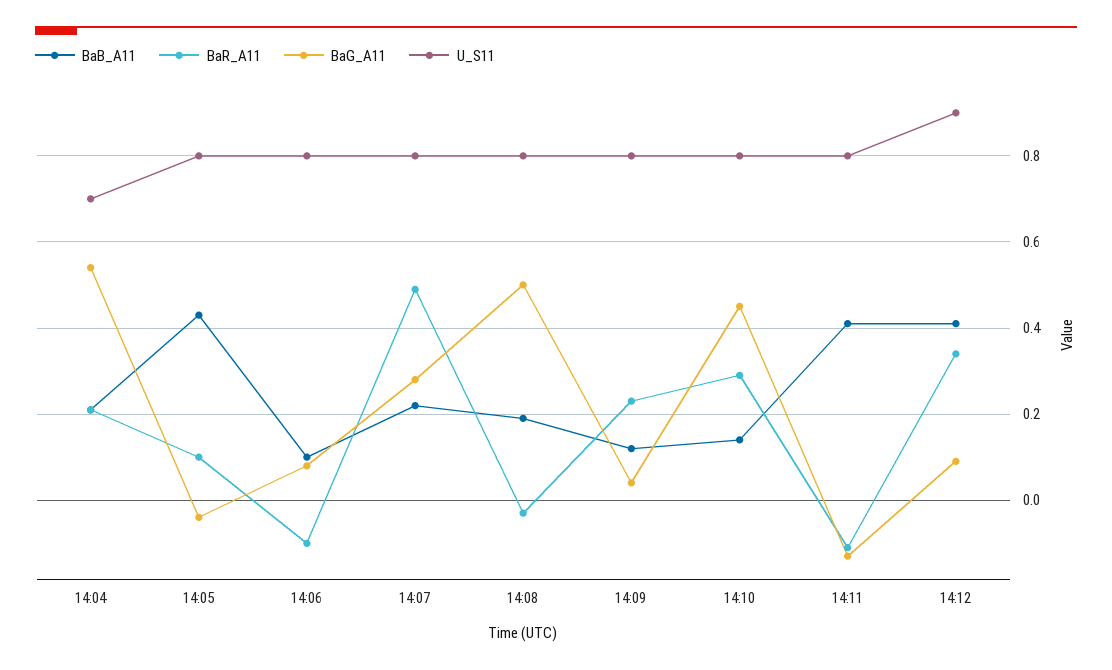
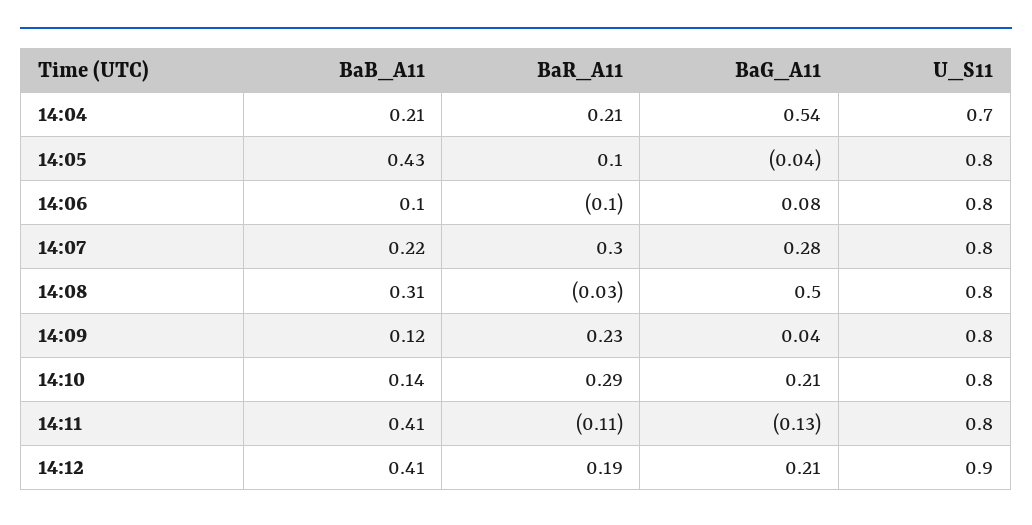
  {
    "BaB_A11": {
      "14:04": 0.21,
      "14:05": 0.43,
      "14:06": 0.1,
      "14:07": 0.22,
-     "14:08": 0.2,
+     "14:08": 0.31,
      "14:09": 0.12,
      "14:10": 0.14,
      "14:11": 0.41,
      "14:12": 0.41
    },
    "BaR_A11": {
      "14:04": 0.21,
      "14:05": 0.1,
      "14:06": -0.1,
-     "14:07": 0.5,
+     "14:07": 0.3,
      "14:08": -0.03,
      "14:09": 0.23,
      "14:10": 0.29,
      "14:11": -0.11,
-     "14:12": 0.35
+     "14:12": 0.19
    },
    "BaG_A11": {
      "14:04": 0.54,
      "14:05": -0.04,
      "14:06": 0.08,
      "14:07": 0.28,
      "14:08": 0.5,
      "14:09": 0.04,
-     "14:10": 0.45,
+     "14:10": 0.21,
      "14:11": -0.13,
-     "14:12": 0.1
+     "14:12": 0.21
    },
    "U_S11": {
      "14:04": 0.7,
      "14:05": 0.8,
      "14:06": 0.8,
      "14:07": 0.8,
      "14:08": 0.8,
      "14:09": 0.8,
      "14:10": 0.8,
      "14:11": 0.8,
      "14:12": 0.9
    }
  }

